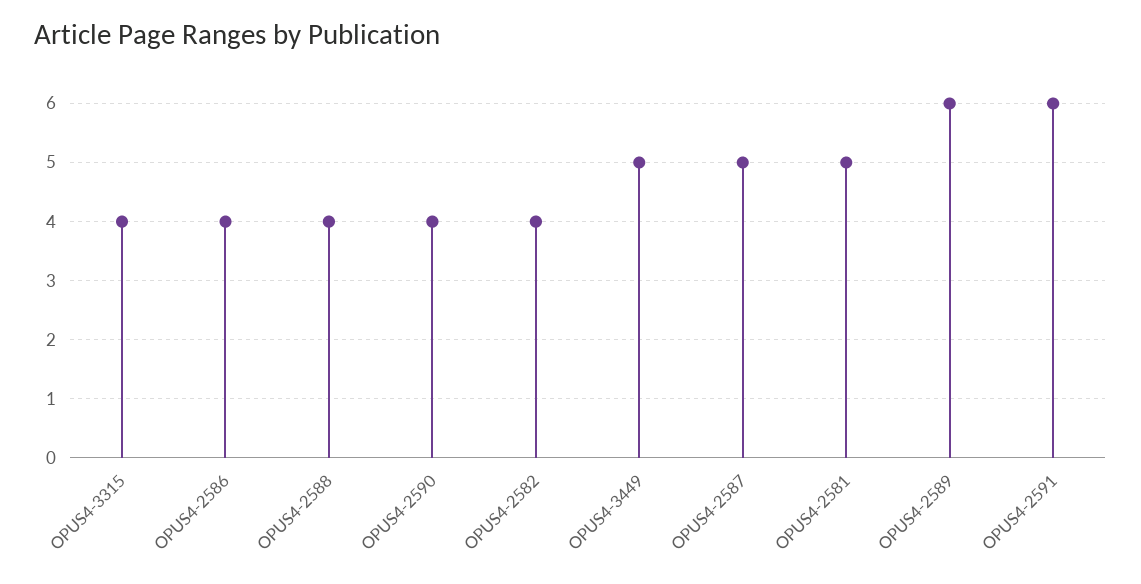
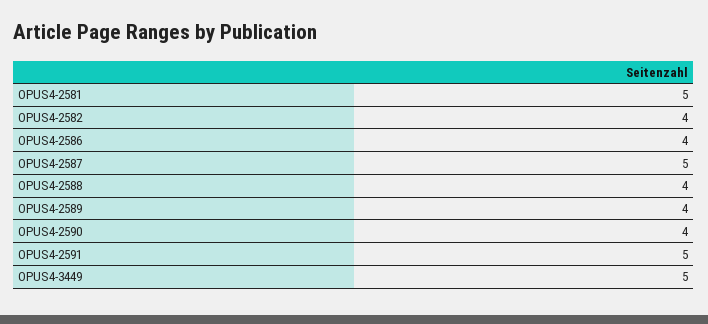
  {
-   "OPUS4-3315": 4,
    "OPUS4-2586": 4,
    "OPUS4-2588": 4,
    "OPUS4-2590": 4,
    "OPUS4-2582": 4,
    "OPUS4-3449": 5,
    "OPUS4-2587": 5,
    "OPUS4-2581": 5,
-   "OPUS4-2589": 6,
+   "OPUS4-2589": 4,
-   "OPUS4-2591": 6
+   "OPUS4-2591": 5
  }

